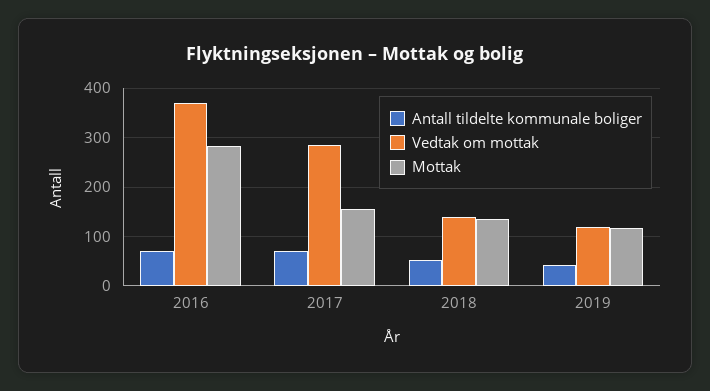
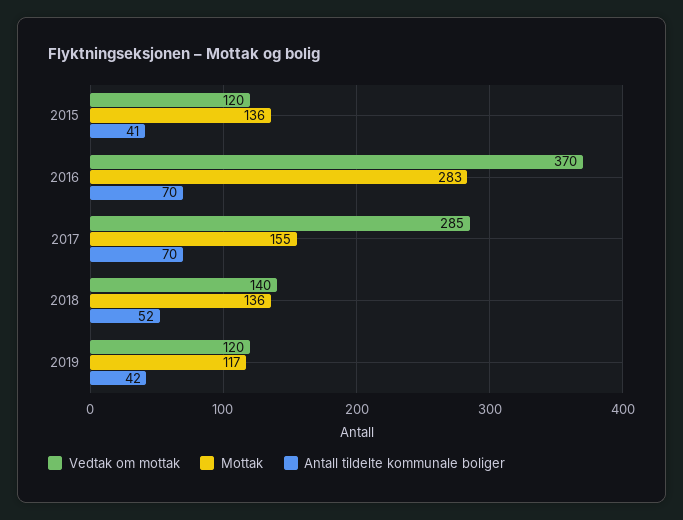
  {
    "Antall tildelte kommunale boliger": {
      "2016": 70,
      "2017": 70,
      "2018": 52,
-     "2019": 42
+     "2019": 42,
+     "2015": 41
    },
    "Vedtak om mottak": {
      "2016": 370,
      "2017": 285,
      "2018": 140,
-     "2019": 120
+     "2019": 120,
+     "2015": 120
    },
    "Mottak": {
      "2016": 283,
      "2017": 155,
      "2018": 136,
-     "2019": 117
+     "2019": 117,
+     "2015": 136
    }
  }

